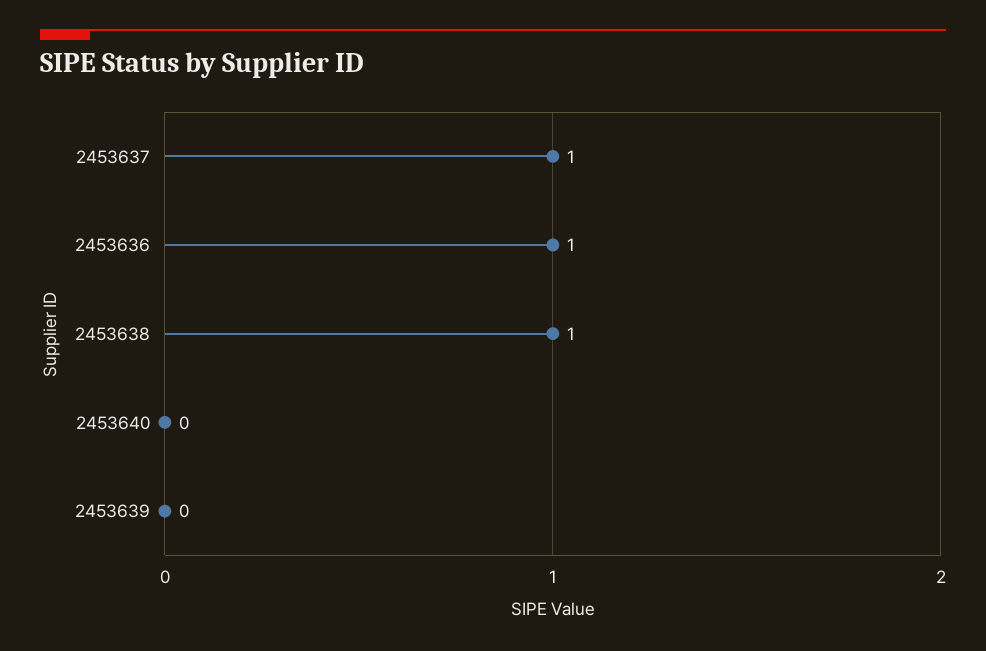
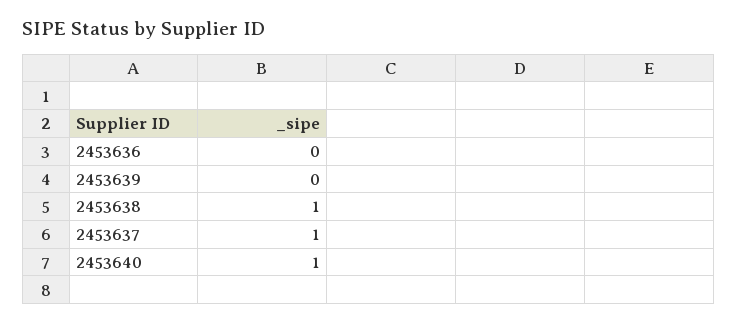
  {
    "2453637": 1,
-   "2453636": 1,
+   "2453636": 0,
    "2453638": 1,
-   "2453640": 0,
+   "2453640": 1,
    "2453639": 0
  }

